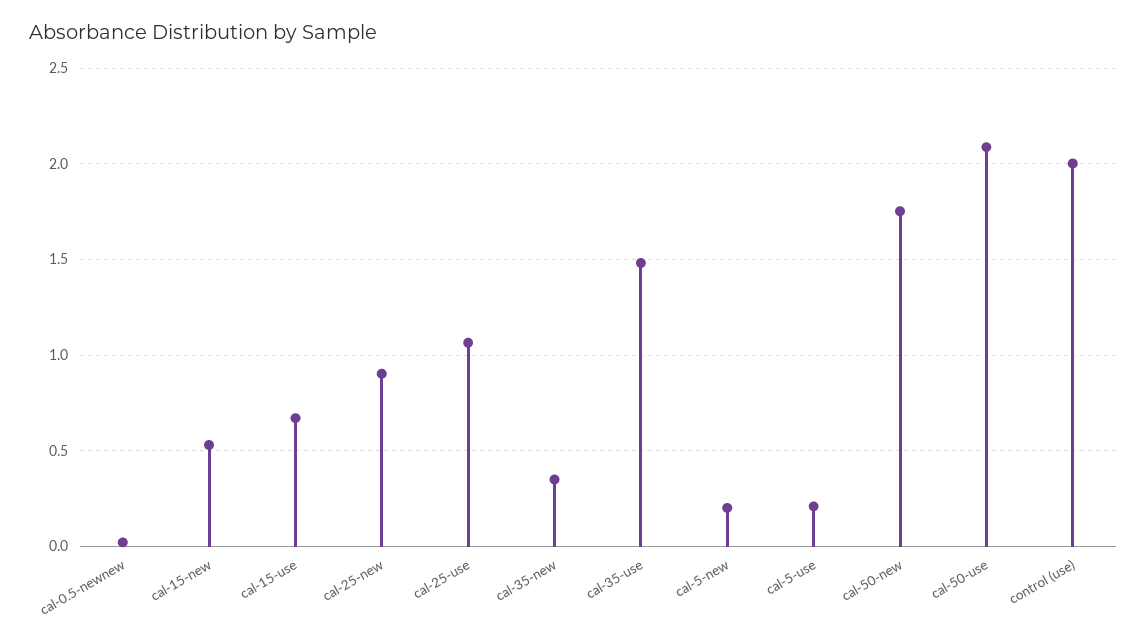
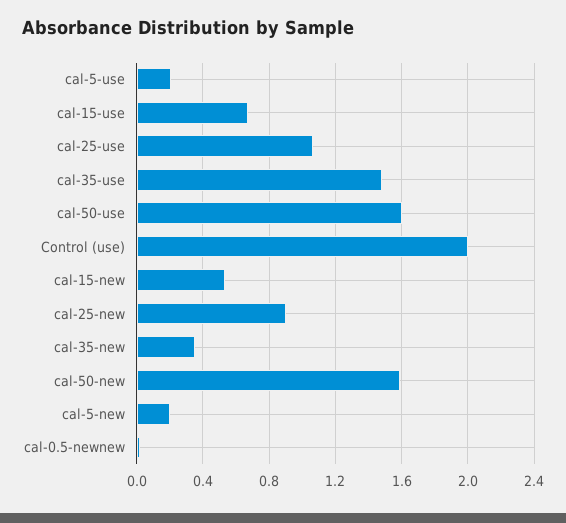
  {
    "cal-0.5-newnew": 0,
    "cal-15-new": 0.55,
    "cal-15-use": 0.65,
    "cal-25-new": 0.9,
    "cal-25-use": 1.05,
    "cal-35-new": 0.35,
    "cal-35-use": 1.5,
    "cal-5-new": 0.2,
    "cal-5-use": 0.2,
-   "cal-50-new": 1.75,
+   "cal-50-new": 1.6,
-   "cal-50-use": 2.1,
+   "cal-50-use": 1.6,
    "control (use)": 2
  }

